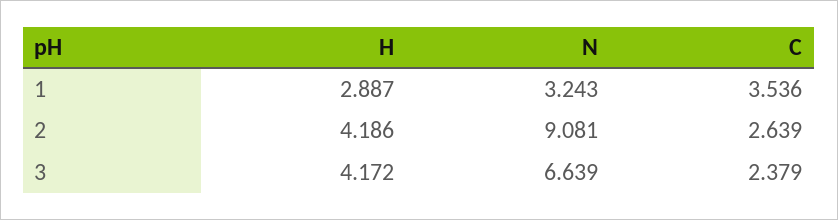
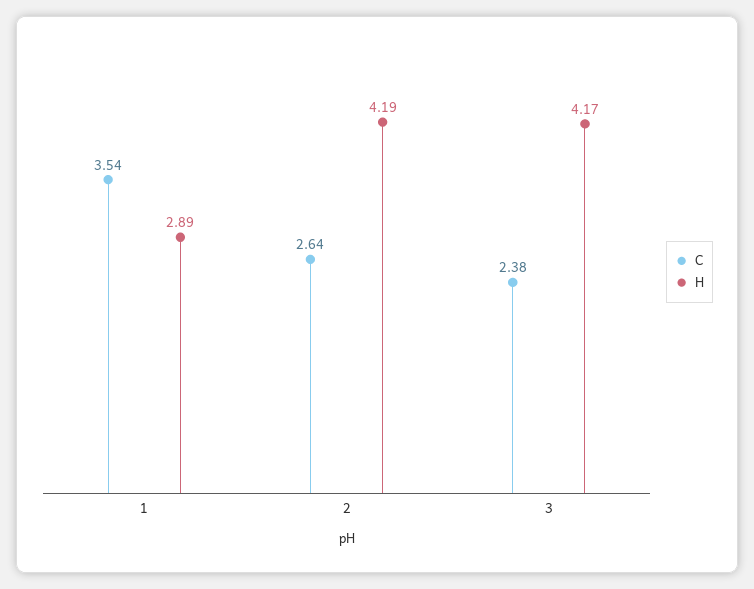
  {
    "H": {
      "1": 2.887,
      "2": 4.186,
      "3": 4.172
    },
-   "N": {
-     "1": 3.243,
-     "2": 9.081,
-     "3": 6.639
-   },
    "C": {
      "1": 3.536,
      "2": 2.639,
      "3": 2.379
    }
  }

